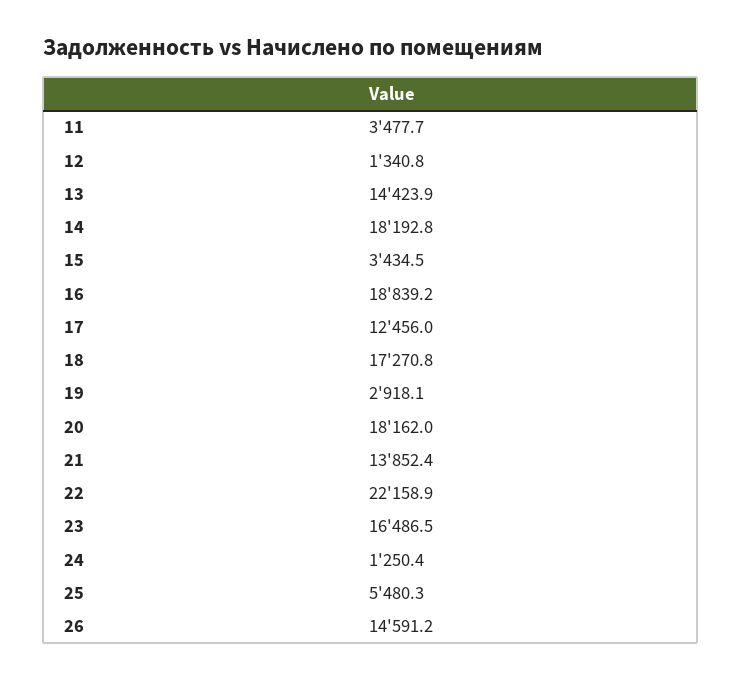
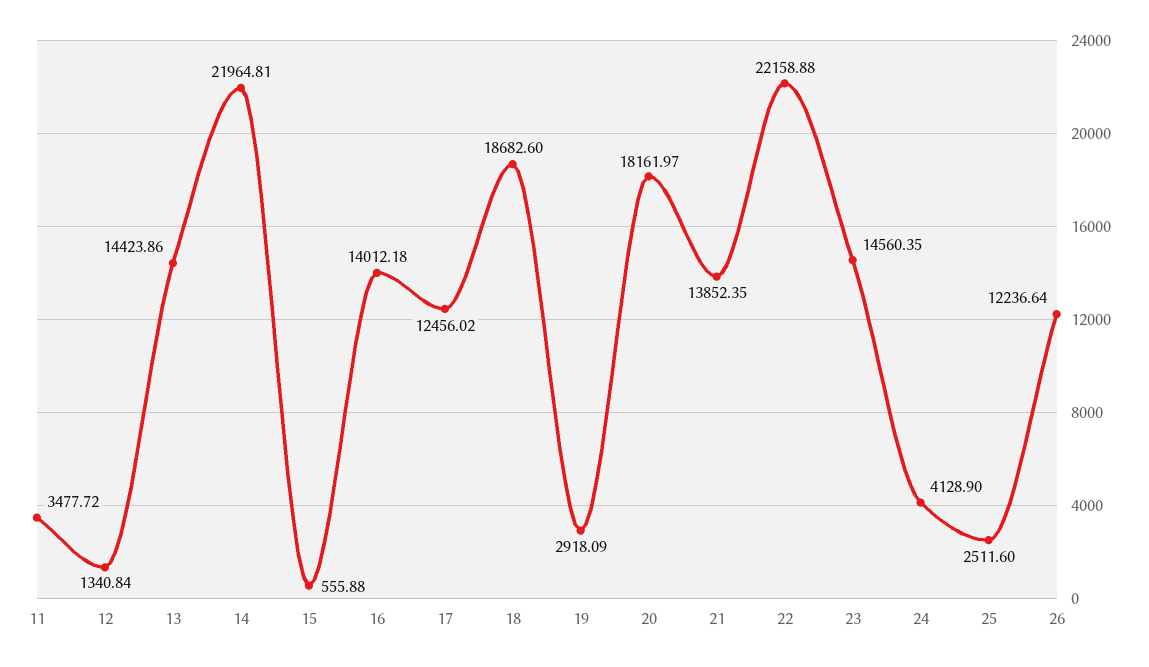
  {
    "11": 3477.72,
    "12": 1340.84,
    "13": 14423.86,
-   "14": 18192.8,
+   "14": 21964.81,
-   "15": 3434.5,
+   "15": 555.88,
-   "16": 18839.2,
+   "16": 14012.18,
    "17": 12456.02,
-   "18": 17270.8,
+   "18": 18682.6,
    "19": 2918.09,
    "20": 18161.97,
    "21": 13852.35,
    "22": 22158.88,
-   "23": 16486.5,
+   "23": 14560.35,
-   "24": 1250.4,
+   "24": 4128.9,
-   "25": 5480.3,
+   "25": 2511.6,
-   "26": 14591.2
+   "26": 12236.64
  }

